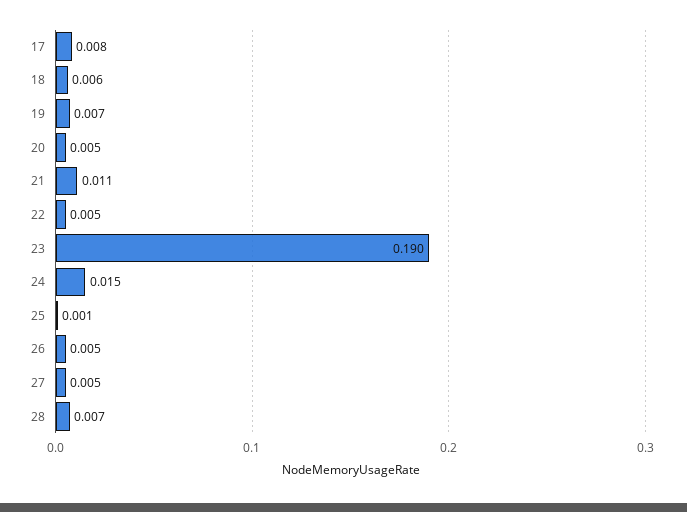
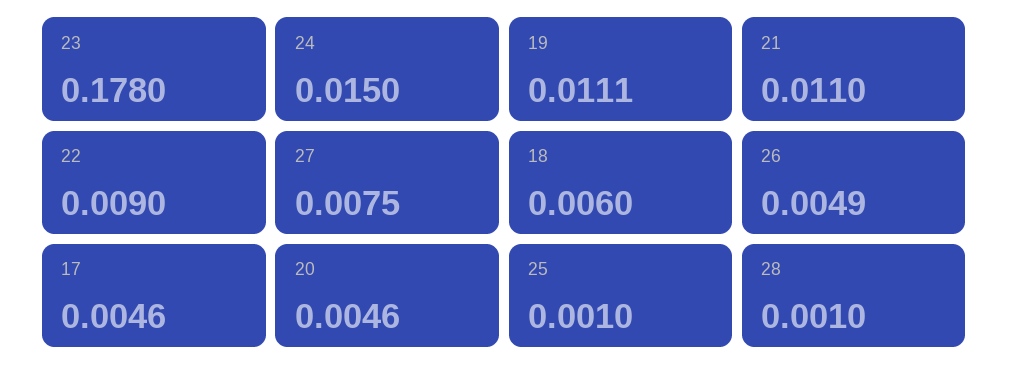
  {
-   "17": 0.008,
+   "17": 0.0046,
    "18": 0.006,
-   "19": 0.007,
+   "19": 0.0111,
    "20": 0.0046,
    "21": 0.011,
-   "22": 0.005,
+   "22": 0.009,
-   "23": 0.19,
+   "23": 0.178,
    "24": 0.015,
    "25": 0.001,
    "26": 0.0049,
-   "27": 0.005,
+   "27": 0.0075,
-   "28": 0.007
+   "28": 0.001
  }

